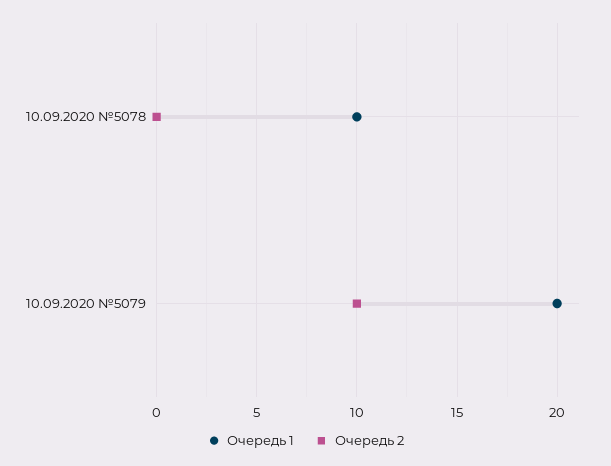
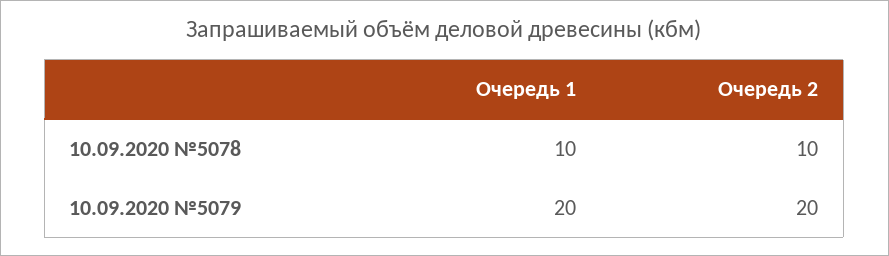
  {
    "Очередь 1": {
      "10.09.2020 №5078": 10,
      "10.09.2020 №5079": 20
    },
    "Очередь 2": {
-     "10.09.2020 №5078": 0,
+     "10.09.2020 №5078": 10,
-     "10.09.2020 №5079": 10
+     "10.09.2020 №5079": 20
    }
  }

